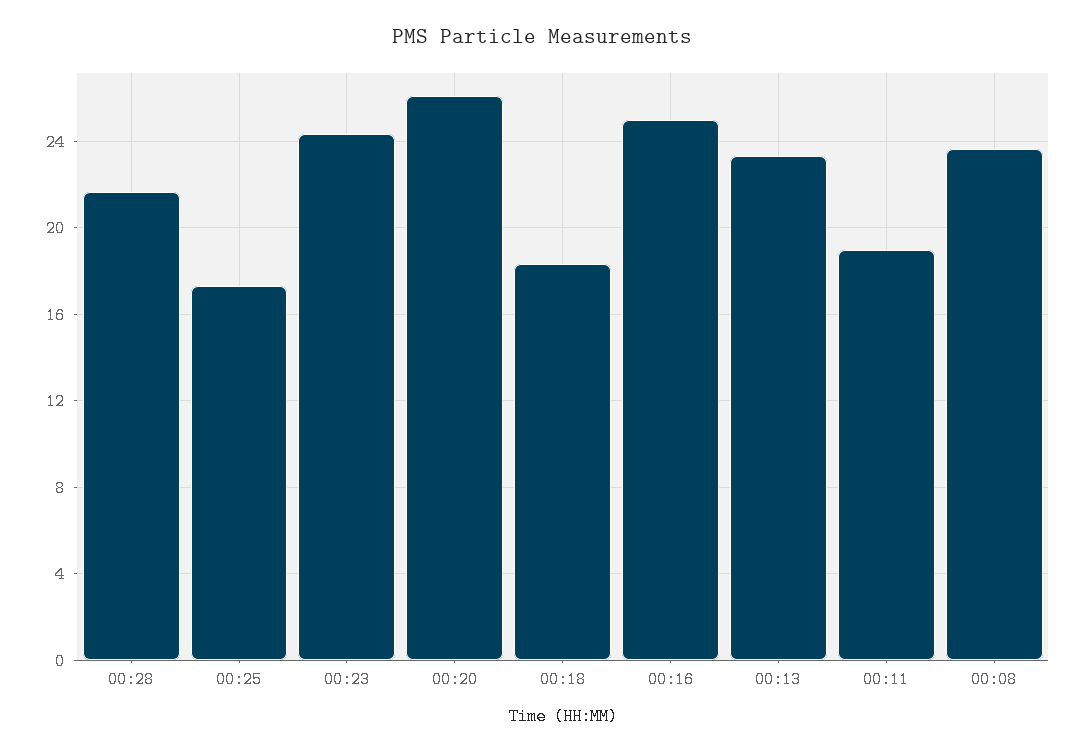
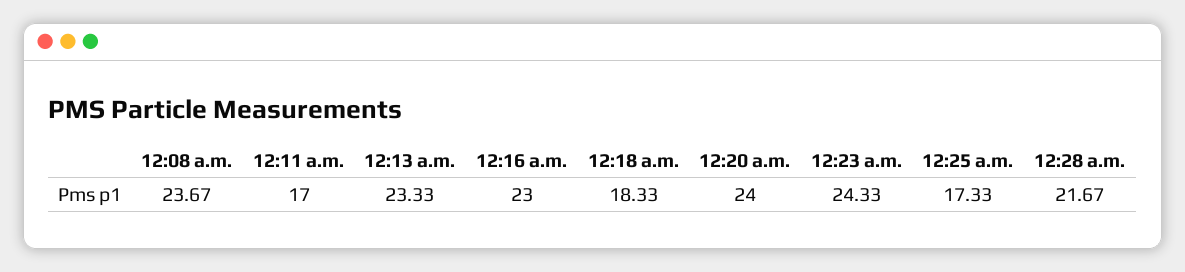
  {
    "00:28": 21.67,
    "00:25": 17.33,
    "00:23": 24.33,
-   "00:20": 26,
+   "00:20": 24,
    "00:18": 18.33,
-   "00:16": 25,
+   "00:16": 23,
    "00:13": 23.33,
-   "00:11": 19,
+   "00:11": 17,
    "00:08": 23.67
  }

